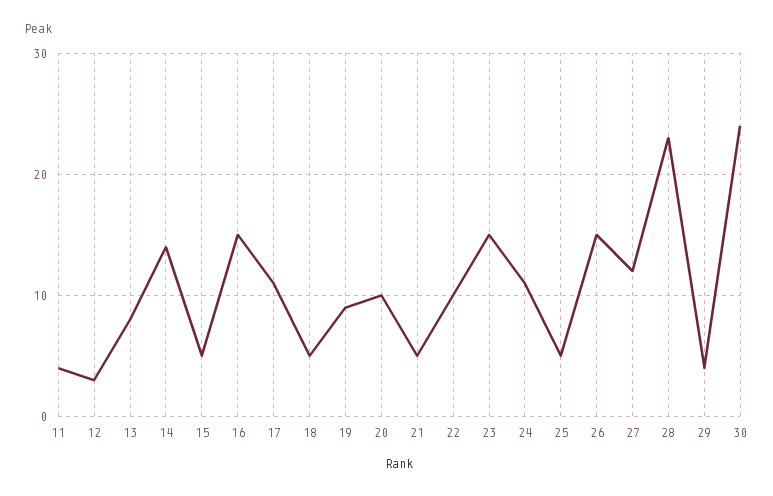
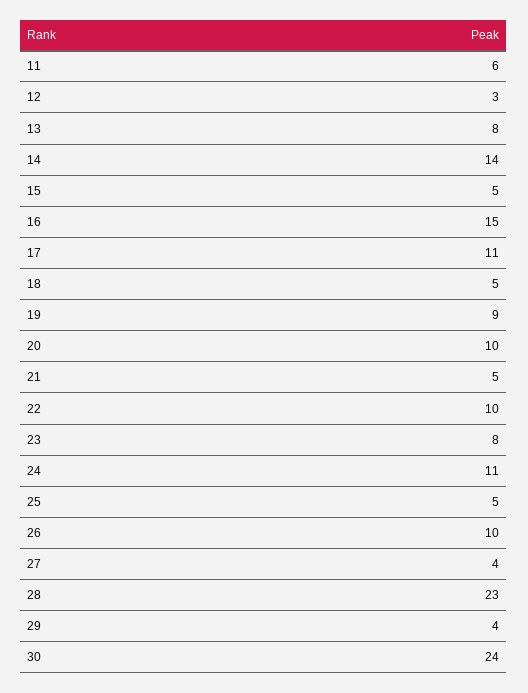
  {
-   "11": 4,
+   "11": 6,
    "12": 3,
    "13": 8,
    "14": 14,
    "15": 5,
    "16": 15,
    "17": 11,
    "18": 5,
    "19": 9,
    "20": 10,
    "21": 5,
    "22": 10,
-   "23": 15,
+   "23": 8,
    "24": 11,
    "25": 5,
-   "26": 15,
+   "26": 10,
-   "27": 12,
+   "27": 4,
    "28": 23,
    "29": 4,
    "30": 24
  }

